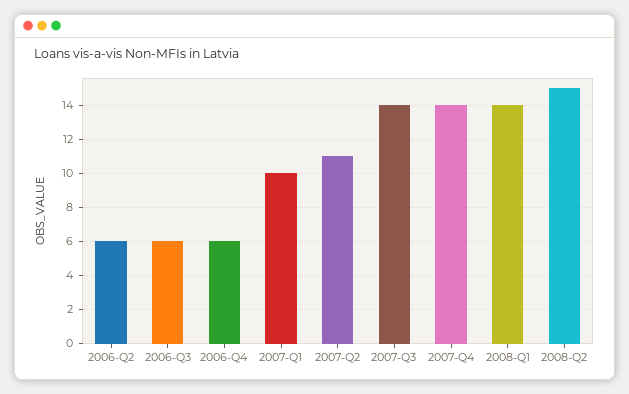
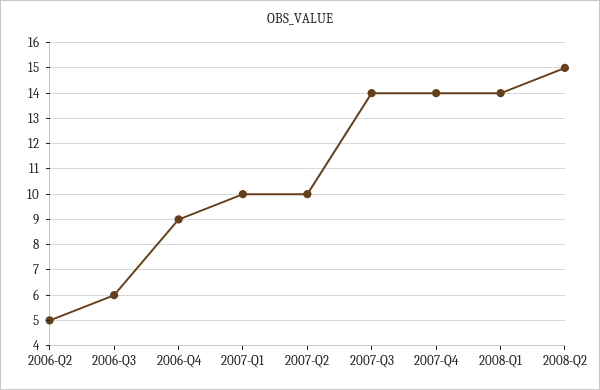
  {
-   "2006-Q2": 6,
+   "2006-Q2": 5,
    "2006-Q3": 6,
-   "2006-Q4": 6,
+   "2006-Q4": 9,
    "2007-Q1": 10,
-   "2007-Q2": 11,
+   "2007-Q2": 10,
    "2007-Q3": 14,
    "2007-Q4": 14,
    "2008-Q1": 14,
    "2008-Q2": 15
  }

